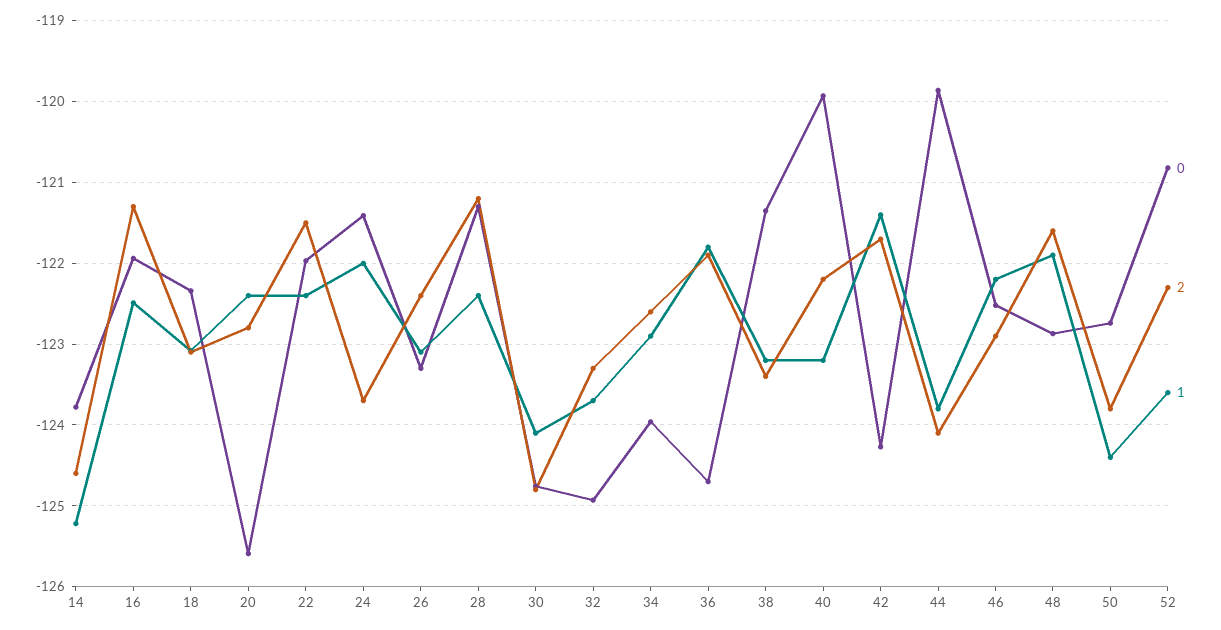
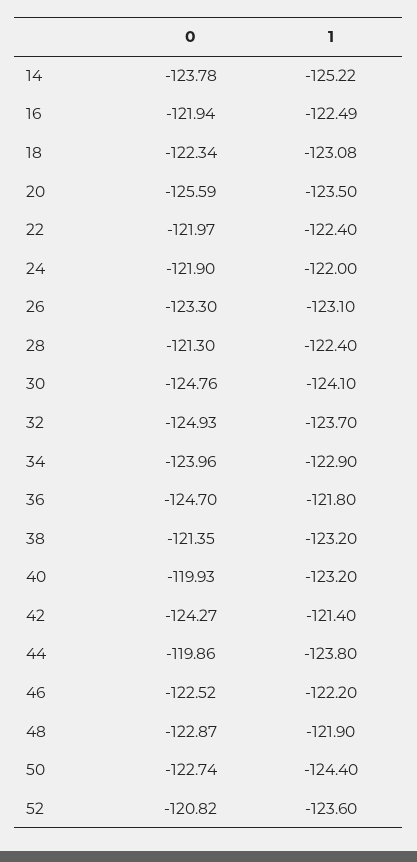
  {
    "0": {
      "14": -123.78,
      "16": -121.94,
      "18": -122.34,
      "20": -125.59,
      "22": -121.97,
-     "24": -121.4,
+     "24": -121.9,
      "26": -123.3,
      "28": -121.3,
      "30": -124.76,
      "32": -124.93,
      "34": -123.96,
      "36": -124.7,
      "38": -121.35,
      "40": -119.93,
      "42": -124.27,
      "44": -119.86,
      "46": -122.52,
      "48": -122.87,
      "50": -122.74,
      "52": -120.82
    },
-   "2": {
-     "14": -124.6,
-     "16": -121.3,
-     "18": -123.1,
-     "20": -122.8,
-     "22": -121.5,
-     "24": -123.7,
-     "26": -122.4,
-     "28": -121.2,
-     "30": -124.8,
-     "32": -123.3,
-     "34": -122.6,
-     "36": -121.9,
-     "38": -123.4,
-     "40": -122.2,
-     "42": -121.7,
-     "44": -124.1,
-     "46": -122.9,
-     "48": -121.6,
-     "50": -123.8,
-     "52": -122.3
-   },
    "1": {
      "14": -125.22,
      "16": -122.49,
      "18": -123.08,
-     "20": -122.4,
+     "20": -123.5,
      "22": -122.4,
      "24": -122,
      "26": -123.1,
      "28": -122.4,
      "30": -124.1,
      "32": -123.7,
      "34": -122.9,
      "36": -121.8,
      "38": -123.2,
      "40": -123.2,
      "42": -121.4,
      "44": -123.8,
      "46": -122.2,
      "48": -121.9,
      "50": -124.4,
      "52": -123.6
    }
  }

